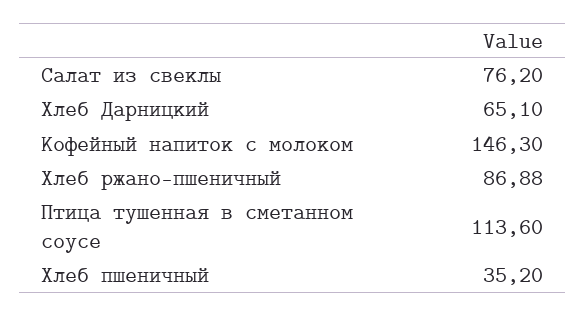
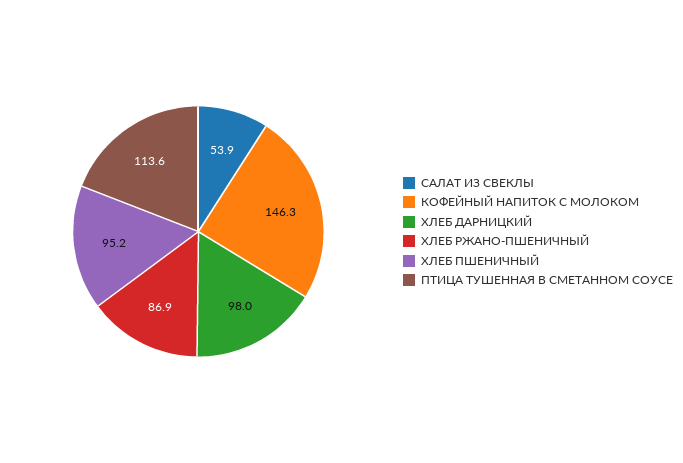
  {
-   "Салат из свеклы": 76.2,
+   "Салат из свеклы": 53.9,
-   "Хлеб Дарницкий": 65.1,
+   "Хлеб Дарницкий": 98,
    "Кофейный напиток с молоком": 146.3,
    "Хлеб ржано-пшеничный": 86.88,
    "Птица тушенная в сметанном соусе": 113.6,
-   "Хлеб пшеничный": 35.2
+   "Хлеб пшеничный": 95.2
  }

